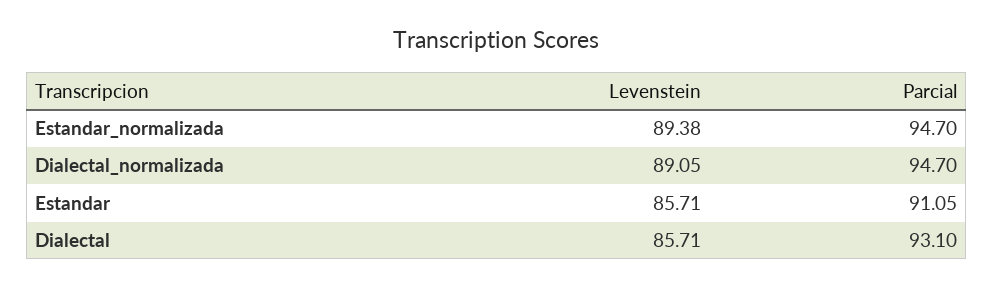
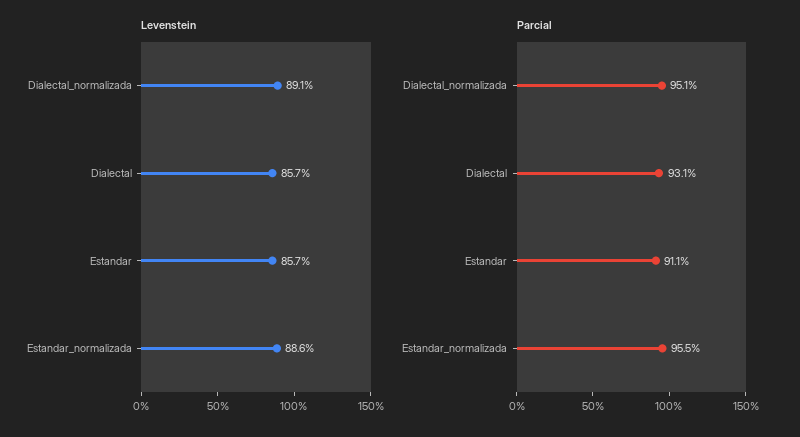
  {
    "Levenstein": {
-     "Estandar_normalizada": 89.38,
+     "Estandar_normalizada": 88.6,
      "Dialectal_normalizada": 89.05,
      "Estandar": 85.71,
      "Dialectal": 85.71
    },
    "Parcial": {
-     "Estandar_normalizada": 94.7,
+     "Estandar_normalizada": 95.5,
-     "Dialectal_normalizada": 94.7,
+     "Dialectal_normalizada": 95.1,
      "Estandar": 91.05,
      "Dialectal": 93.1
    }
  }

